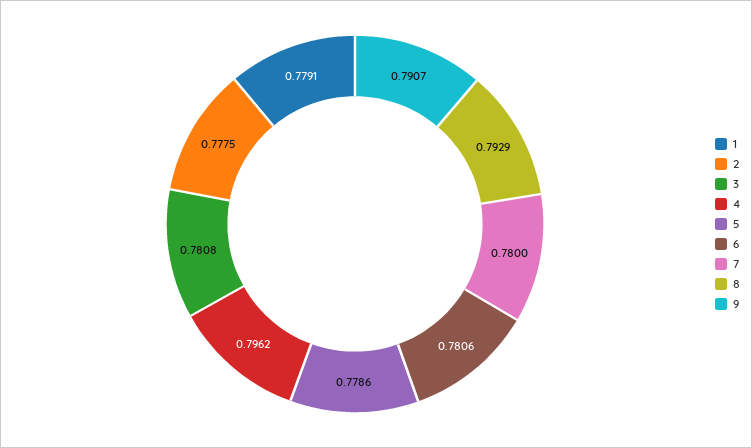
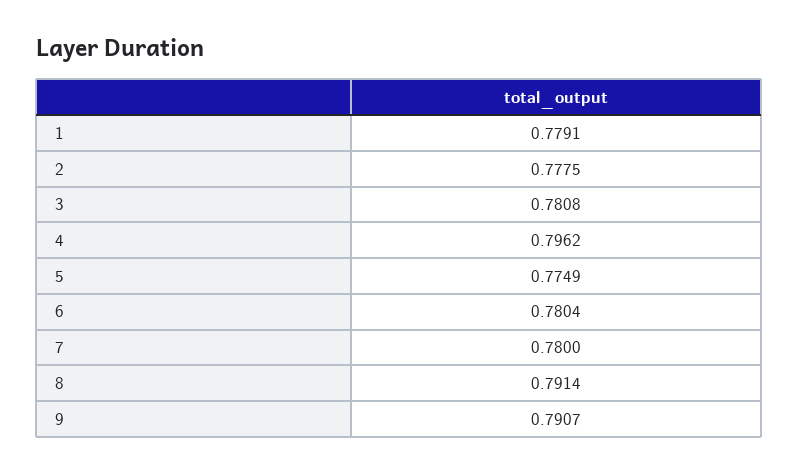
  {
    "1": 0.7791,
    "2": 0.7775,
    "3": 0.7808,
    "4": 0.7962,
-   "5": 0.7786,
+   "5": 0.7749,
-   "6": 0.7806,
+   "6": 0.7804,
    "7": 0.78,
-   "8": 0.7929,
+   "8": 0.7914,
    "9": 0.7907
  }

